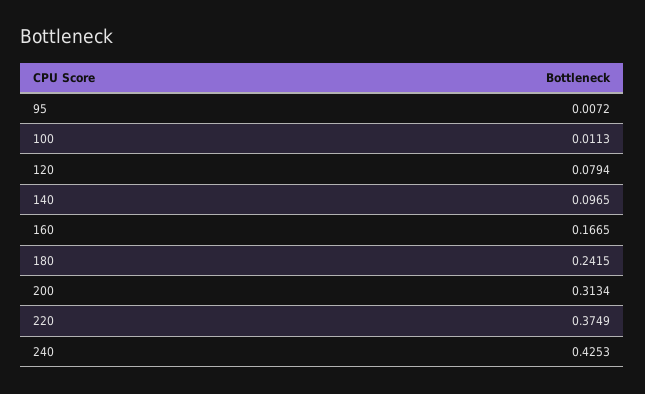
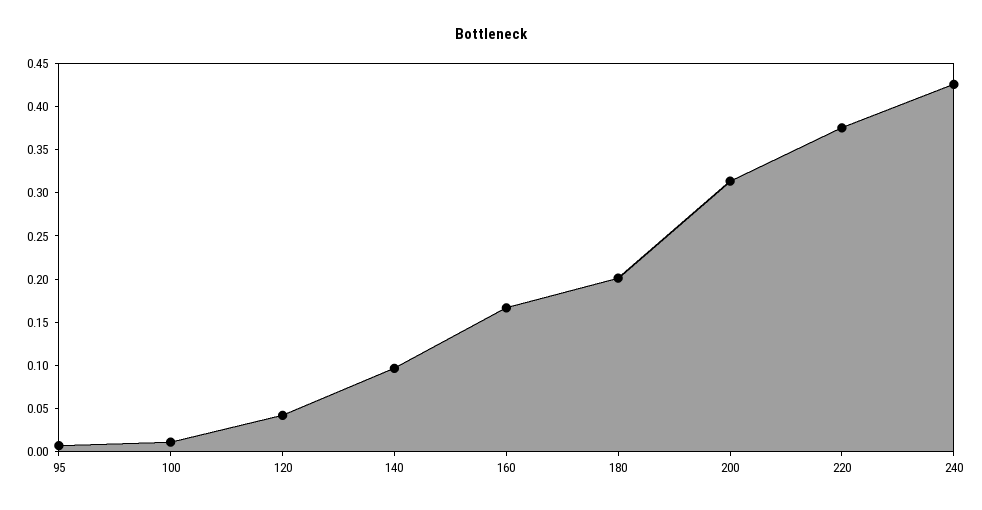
  {
    "95": 0.0072,
    "100": 0.0113,
-   "120": 0.0794,
+   "120": 0.04,
    "140": 0.0965,
    "160": 0.1665,
-   "180": 0.2415,
+   "180": 0.2,
    "200": 0.3134,
    "220": 0.3749,
    "240": 0.4253
  }

